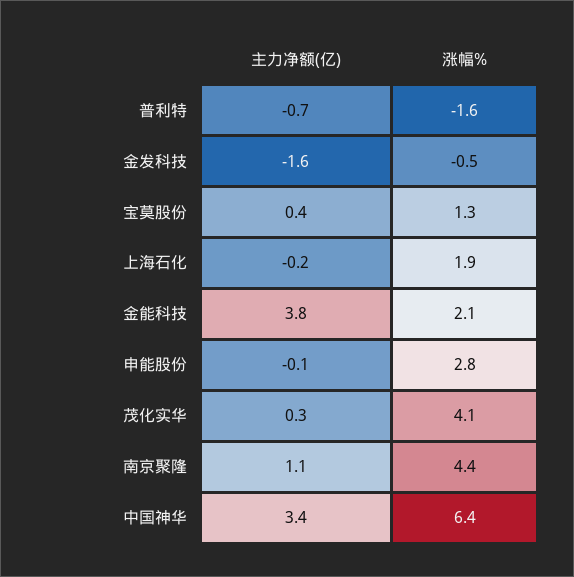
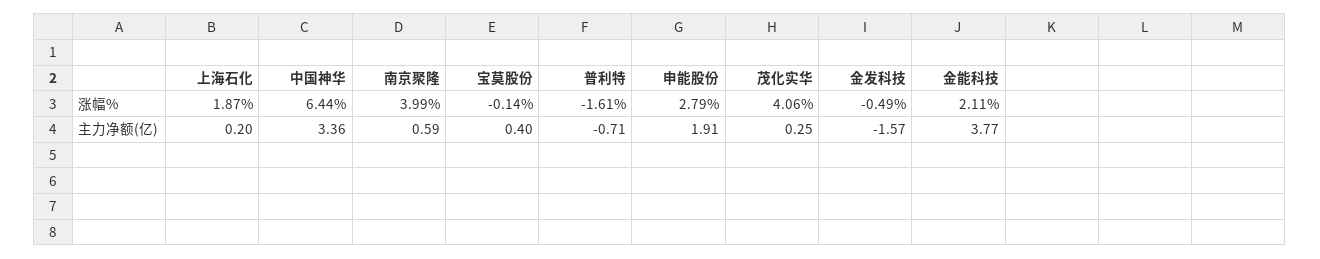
  {
    "主力净额(亿)": {
      "普利特": -0.71,
      "金发科技": -1.57,
      "宝莫股份": 0.4,
-     "上海石化": -0.2,
+     "上海石化": 0.2,
      "金能科技": 3.77,
-     "申能股份": -0.1,
+     "申能股份": 1.91,
      "茂化实华": 0.25,
-     "南京聚隆": 1.1,
+     "南京聚隆": 0.59,
      "中国神华": 3.36
    },
    "涨幅%": {
      "普利特": -1.61,
      "金发科技": -0.49,
-     "宝莫股份": 1.3,
+     "宝莫股份": -0.14,
      "上海石化": 1.87,
      "金能科技": 2.11,
      "申能股份": 2.79,
      "茂化实华": 4.06,
-     "南京聚隆": 4.4,
+     "南京聚隆": 3.99,
      "中国神华": 6.44
    }
  }

